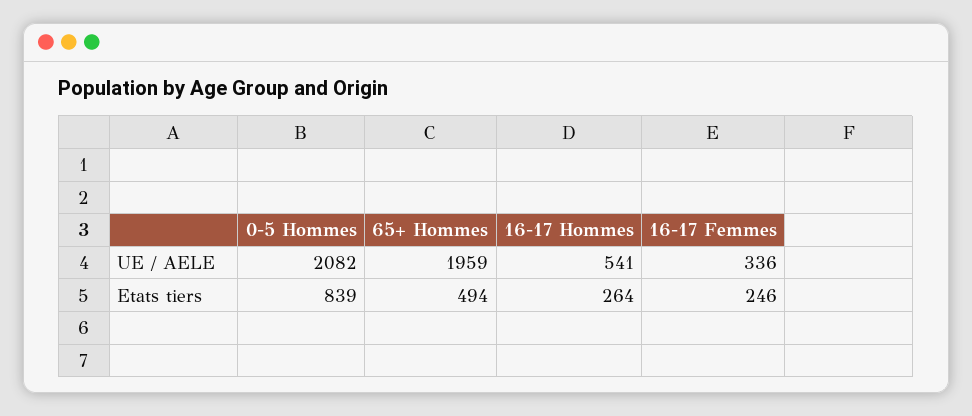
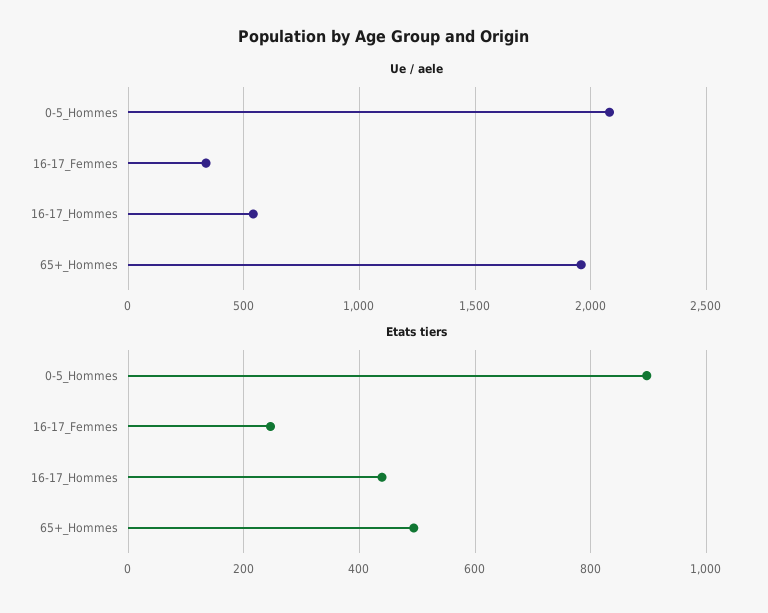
  {
    "UE / AELE": {
      "0-5 Hommes": 2082,
      "65+ Hommes": 1959,
      "16-17 Hommes": 541,
      "16-17 Femmes": 336
    },
    "Etats tiers": {
-     "0-5 Hommes": 839,
+     "0-5 Hommes": 900,
      "65+ Hommes": 494,
-     "16-17 Hommes": 264,
+     "16-17 Hommes": 440,
      "16-17 Femmes": 246
    }
  }

